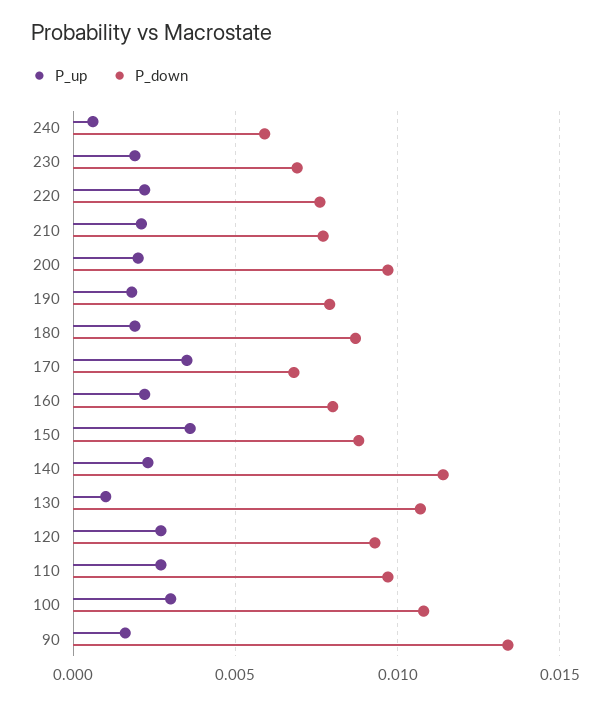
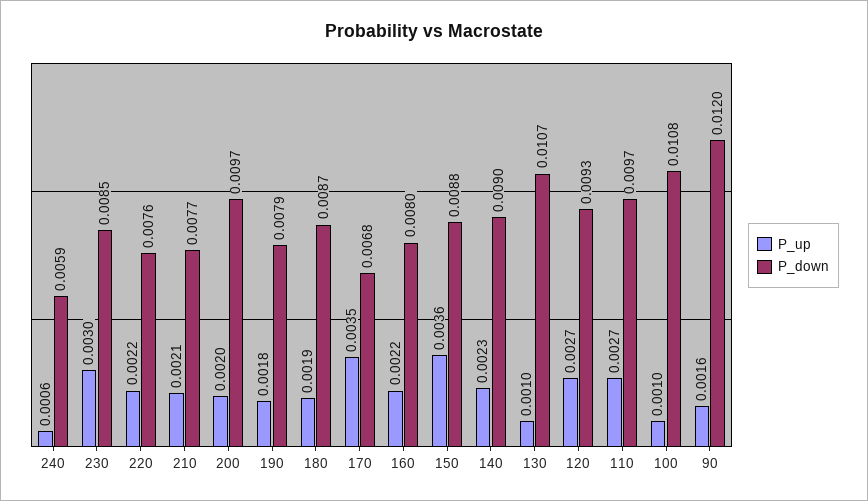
  {
    "P_up": {
      "240": 0.0006,
-     "230": 0.002,
+     "230": 0.003,
      "220": 0.0022,
      "210": 0.0021,
      "200": 0.002,
      "190": 0.0018,
      "180": 0.0019,
      "170": 0.0035,
      "160": 0.0022,
      "150": 0.0036,
      "140": 0.0023,
      "130": 0.001,
      "120": 0.0027,
      "110": 0.0027,
-     "100": 0.003,
+     "100": 0.001,
      "90": 0.0016
    },
    "P_down": {
      "240": 0.0059,
-     "230": 0.007,
+     "230": 0.0085,
      "220": 0.0076,
      "210": 0.0077,
      "200": 0.0097,
      "190": 0.0079,
      "180": 0.0087,
      "170": 0.0068,
      "160": 0.008,
      "150": 0.0088,
-     "140": 0.0115,
+     "140": 0.009,
      "130": 0.0107,
      "120": 0.0093,
      "110": 0.0097,
      "100": 0.0108,
-     "90": 0.0135
+     "90": 0.012
    }
  }

